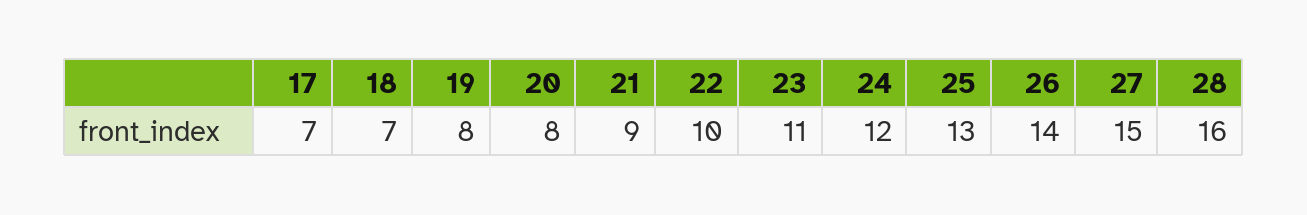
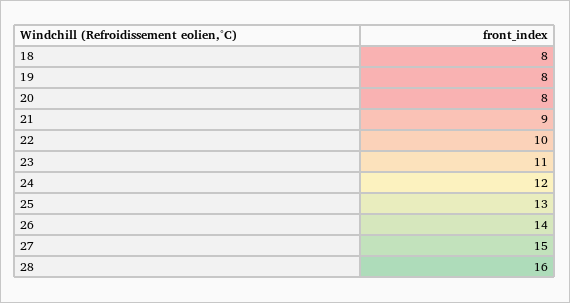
  {
-   "17": 7,
-   "18": 7,
+   "18": 8,
    "19": 8,
    "20": 8,
    "21": 9,
    "22": 10,
    "23": 11,
    "24": 12,
    "25": 13,
    "26": 14,
    "27": 15,
    "28": 16
  }

